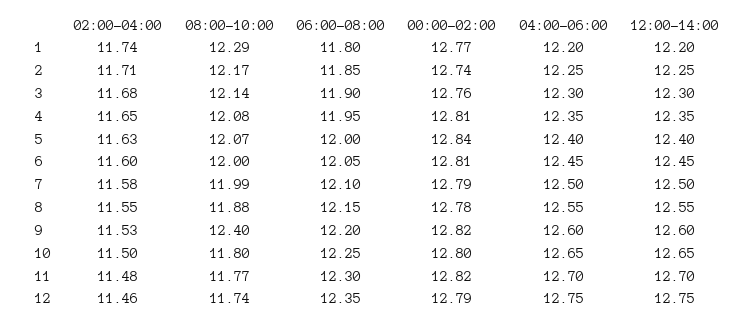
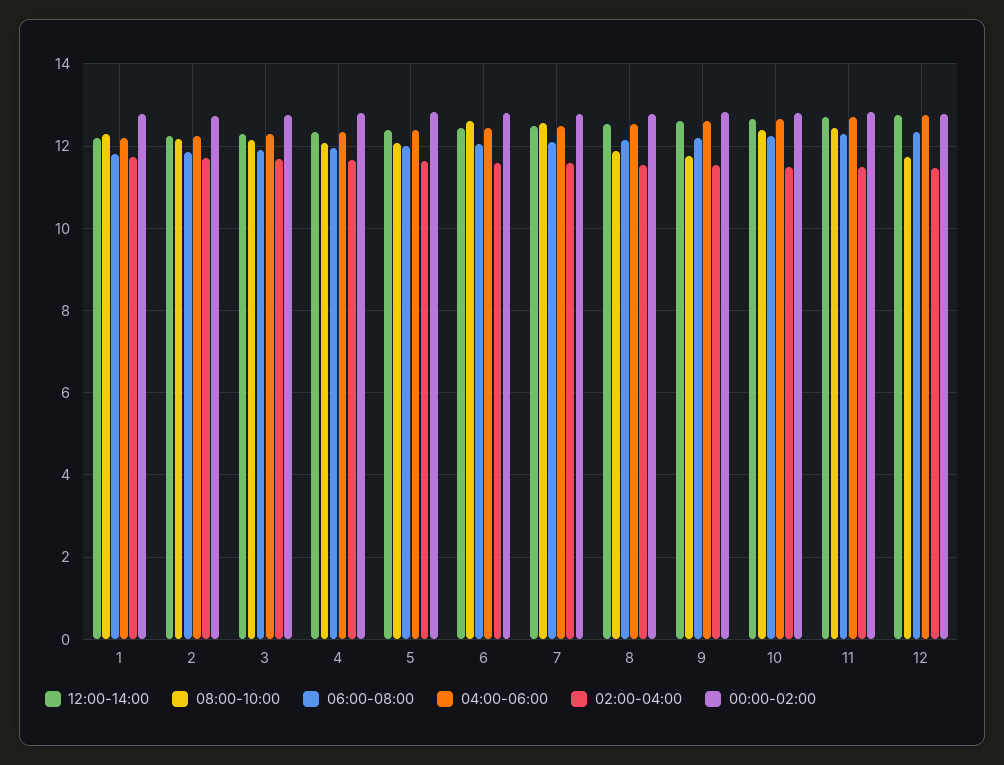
  {
    "02:00-04:00": {
      "1": 11.74,
      "2": 11.71,
      "3": 11.68,
      "4": 11.65,
      "5": 11.63,
      "6": 11.6,
      "7": 11.58,
      "8": 11.55,
      "9": 11.53,
      "10": 11.5,
      "11": 11.48,
      "12": 11.46
    },
    "08:00-10:00": {
      "1": 12.29,
      "2": 12.17,
      "3": 12.14,
      "4": 12.08,
      "5": 12.07,
-     "6": 12,
+     "6": 12.6,
-     "7": 11.99,
+     "7": 12.6,
      "8": 11.88,
-     "9": 12.4,
+     "9": 11.8,
-     "10": 11.8,
+     "10": 12.4,
-     "11": 11.77,
+     "11": 12.4,
      "12": 11.74
    },
    "06:00-08:00": {
      "1": 11.8,
      "2": 11.85,
      "3": 11.9,
      "4": 11.95,
      "5": 12,
      "6": 12.05,
      "7": 12.1,
      "8": 12.15,
      "9": 12.2,
      "10": 12.25,
      "11": 12.3,
      "12": 12.35
    },
    "00:00-02:00": {
      "1": 12.77,
      "2": 12.74,
      "3": 12.76,
      "4": 12.81,
      "5": 12.84,
      "6": 12.81,
      "7": 12.79,
      "8": 12.78,
      "9": 12.82,
      "10": 12.8,
      "11": 12.82,
      "12": 12.79
    },
    "04:00-06:00": {
      "1": 12.2,
      "2": 12.25,
      "3": 12.3,
      "4": 12.35,
      "5": 12.4,
      "6": 12.45,
      "7": 12.5,
      "8": 12.55,
      "9": 12.6,
      "10": 12.65,
      "11": 12.7,
      "12": 12.75
    },
    "12:00-14:00": {
      "1": 12.2,
      "2": 12.25,
      "3": 12.3,
      "4": 12.35,
      "5": 12.4,
      "6": 12.45,
      "7": 12.5,
      "8": 12.55,
      "9": 12.6,
      "10": 12.65,
      "11": 12.7,
      "12": 12.75
    }
  }

